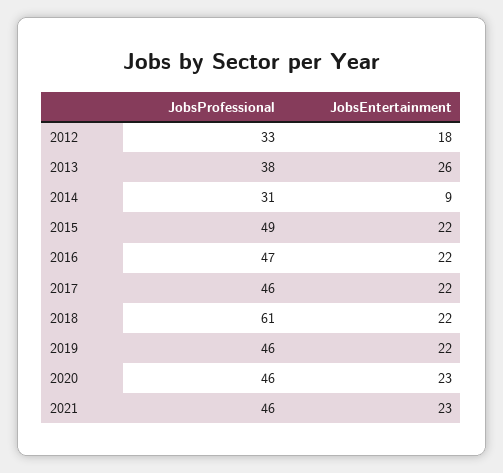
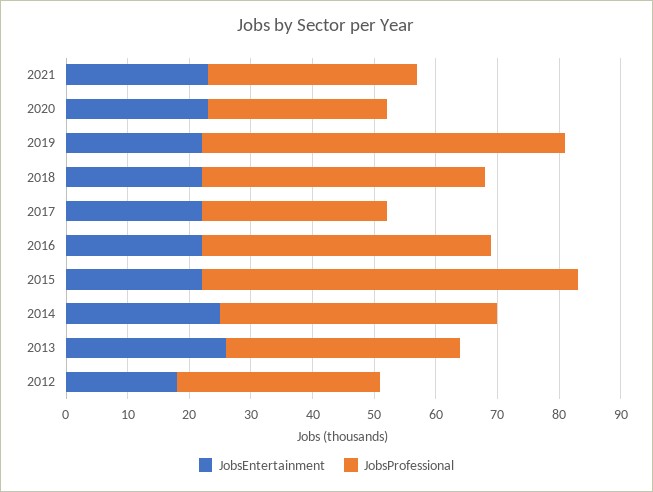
  {
    "JobsProfessional": {
      "2012": 33,
      "2013": 38,
-     "2014": 31,
+     "2014": 45,
-     "2015": 49,
+     "2015": 60,
      "2016": 47,
-     "2017": 46,
+     "2017": 30,
-     "2018": 61,
+     "2018": 45,
-     "2019": 46,
+     "2019": 60,
-     "2020": 46,
+     "2020": 30,
-     "2021": 46
+     "2021": 35
    },
    "JobsEntertainment": {
      "2012": 18,
      "2013": 26,
-     "2014": 9,
+     "2014": 25,
      "2015": 22,
      "2016": 22,
      "2017": 22,
      "2018": 22,
      "2019": 22,
      "2020": 23,
      "2021": 23
    }
  }

